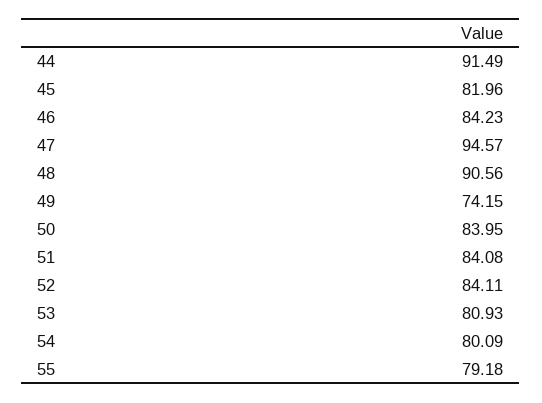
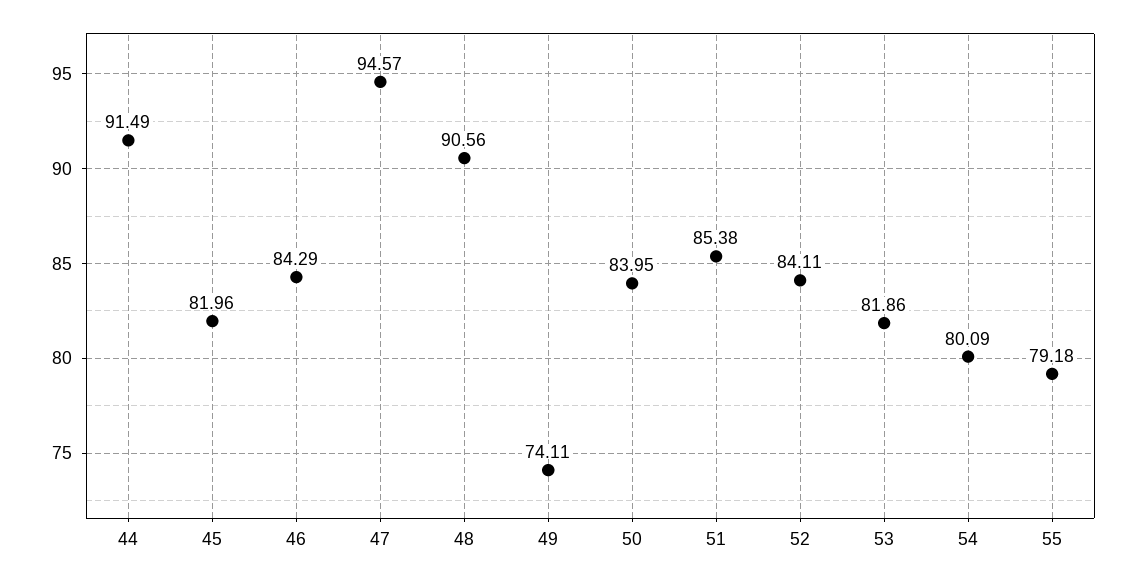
  {
    "44": 91.49,
    "45": 81.96,
-   "46": 84.23,
+   "46": 84.29,
    "47": 94.57,
    "48": 90.56,
-   "49": 74.15,
+   "49": 74.11,
    "50": 83.95,
-   "51": 84.08,
+   "51": 85.38,
    "52": 84.11,
-   "53": 80.93,
+   "53": 81.86,
    "54": 80.09,
    "55": 79.18
  }

